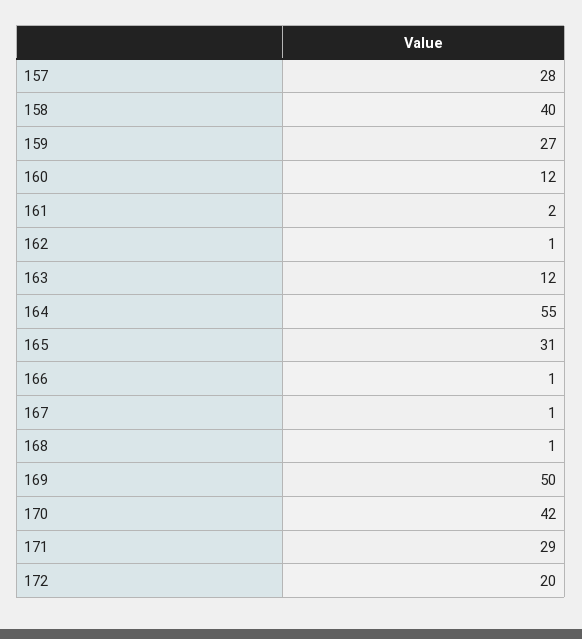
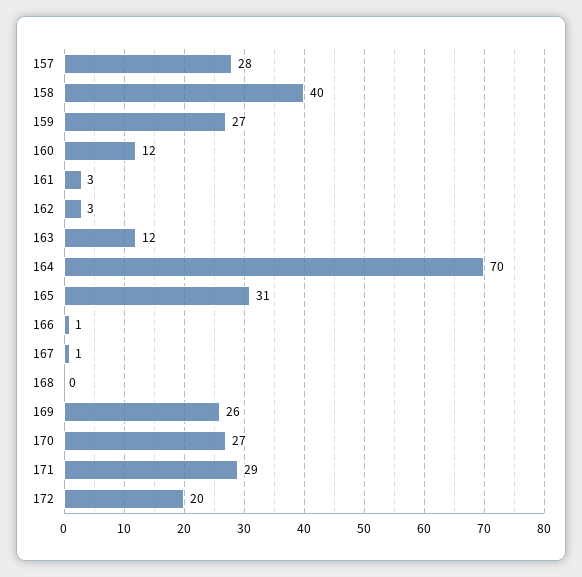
  {
    "157": 28,
    "158": 40,
    "159": 27,
    "160": 12,
-   "161": 2,
+   "161": 3,
-   "162": 1,
+   "162": 3,
    "163": 12,
-   "164": 55,
+   "164": 70,
    "165": 31,
    "166": 1,
    "167": 1,
-   "168": 1,
+   "168": 0,
-   "169": 50,
+   "169": 26,
-   "170": 42,
+   "170": 27,
    "171": 29,
    "172": 20
  }

